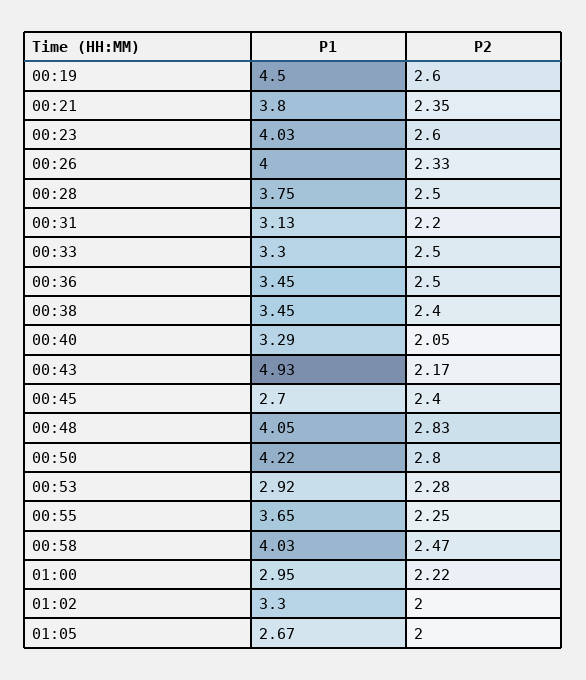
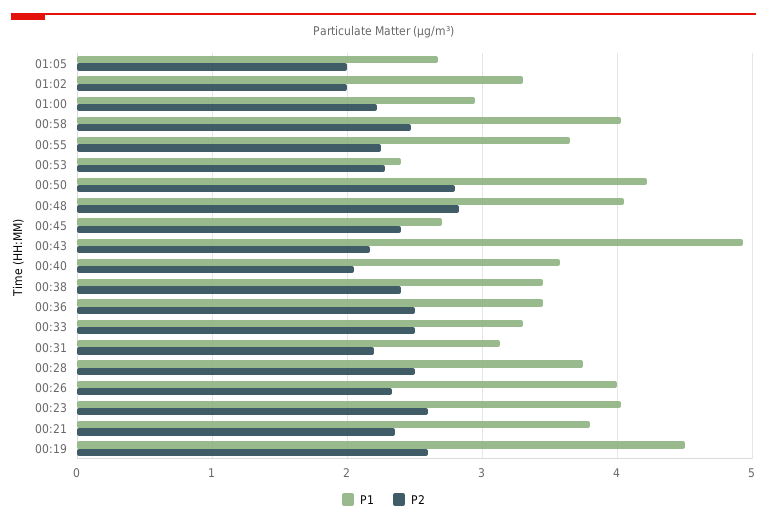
  {
    "P1": {
      "00:19": 4.5,
      "00:21": 3.8,
      "00:23": 4.03,
      "00:26": 4,
      "00:28": 3.75,
      "00:31": 3.13,
      "00:33": 3.3,
      "00:36": 3.45,
      "00:38": 3.45,
-     "00:40": 3.29,
+     "00:40": 3.6,
      "00:43": 4.93,
      "00:45": 2.7,
      "00:48": 4.05,
      "00:50": 4.22,
-     "00:53": 2.92,
+     "00:53": 2.4,
      "00:55": 3.65,
      "00:58": 4.03,
      "01:00": 2.95,
      "01:02": 3.3,
      "01:05": 2.67
    },
    "P2": {
      "00:19": 2.6,
      "00:21": 2.35,
      "00:23": 2.6,
      "00:26": 2.33,
      "00:28": 2.5,
      "00:31": 2.2,
      "00:33": 2.5,
      "00:36": 2.5,
      "00:38": 2.4,
      "00:40": 2.05,
      "00:43": 2.17,
      "00:45": 2.4,
      "00:48": 2.83,
      "00:50": 2.8,
      "00:53": 2.28,
      "00:55": 2.25,
      "00:58": 2.47,
      "01:00": 2.22,
      "01:02": 2,
      "01:05": 2
    }
  }

